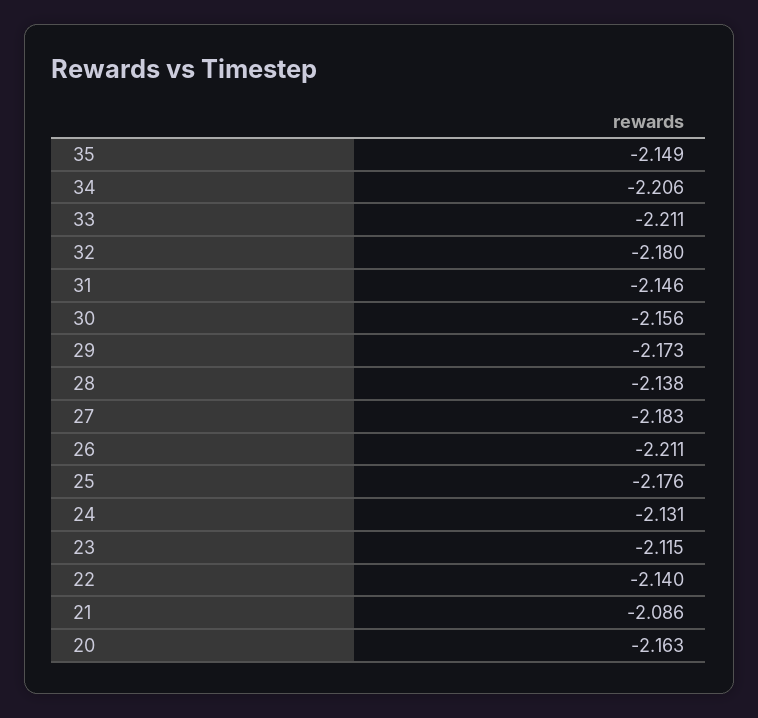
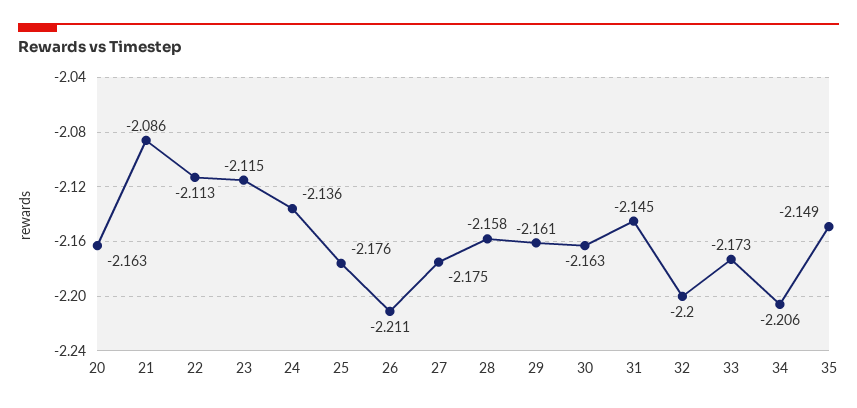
  {
    "35": -2.149,
    "34": -2.206,
-   "33": -2.211,
+   "33": -2.173,
-   "32": -2.18,
+   "32": -2.2,
-   "31": -2.146,
+   "31": -2.145,
-   "30": -2.156,
+   "30": -2.163,
-   "29": -2.173,
+   "29": -2.161,
-   "28": -2.138,
+   "28": -2.158,
-   "27": -2.183,
+   "27": -2.175,
    "26": -2.211,
    "25": -2.176,
-   "24": -2.131,
+   "24": -2.136,
    "23": -2.115,
-   "22": -2.14,
+   "22": -2.113,
    "21": -2.086,
    "20": -2.163
  }

